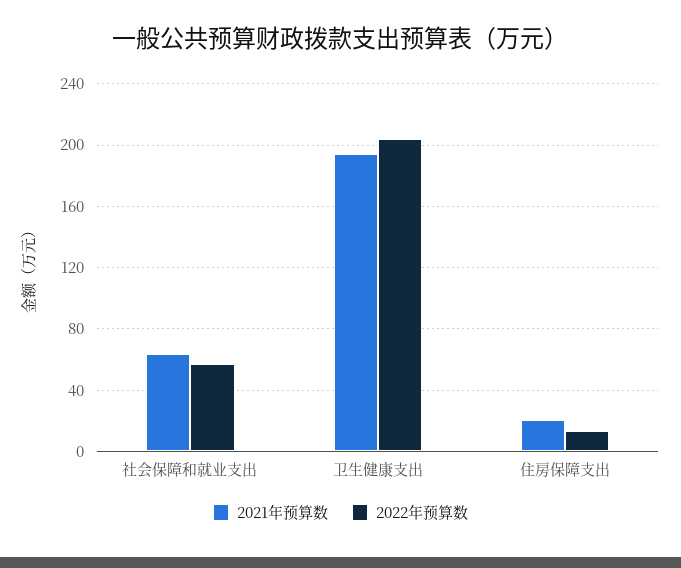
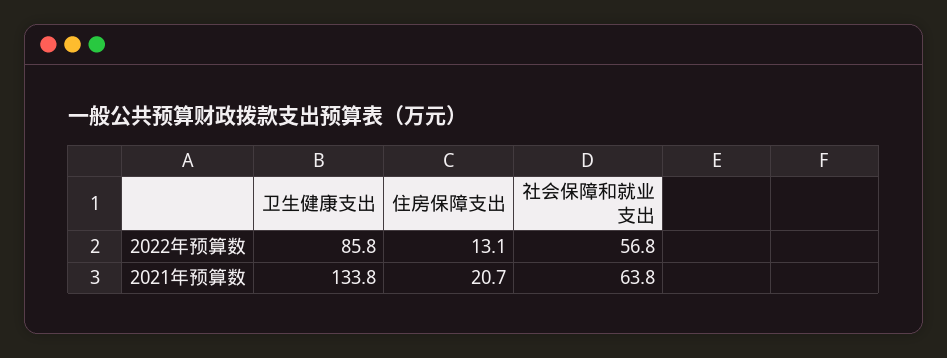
  {
    "2021年预算数": {
      "社会保障和就业支出": 63.8,
-     "卫生健康支出": 195,
+     "卫生健康支出": 133.8,
      "住房保障支出": 20.7
    },
    "2022年预算数": {
      "社会保障和就业支出": 56.8,
-     "卫生健康支出": 205,
+     "卫生健康支出": 85.8,
      "住房保障支出": 13.1
    }
  }

